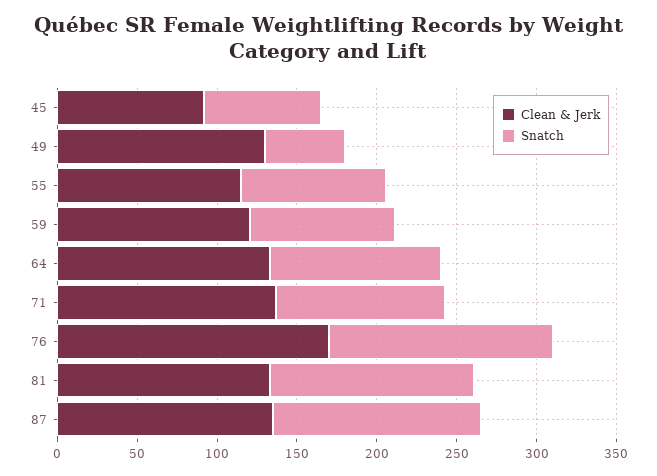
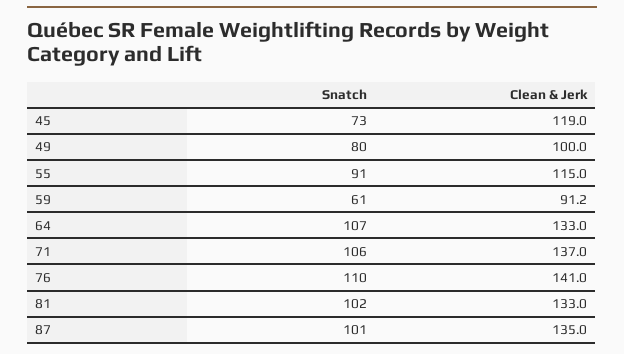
  {
    "Clean & Jerk": {
-     "45": 90,
+     "45": 119,
-     "49": 130,
+     "49": 100,
      "55": 115,
-     "59": 120,
+     "59": 91.2,
      "64": 133,
      "71": 137,
-     "76": 170,
+     "76": 141,
      "81": 133,
      "87": 135
    },
    "Snatch": {
      "45": 73,
-     "49": 50,
+     "49": 80,
      "55": 91,
-     "59": 90,
+     "59": 61,
      "64": 107,
      "71": 106,
-     "76": 140,
+     "76": 110,
-     "81": 130,
+     "81": 102,
-     "87": 130
+     "87": 101
    }
  }

